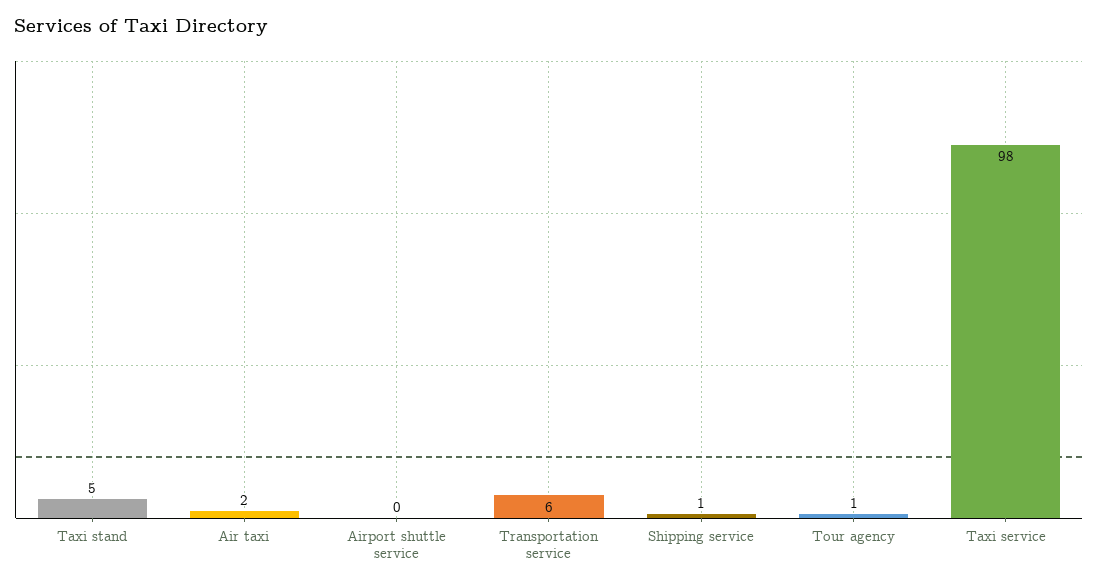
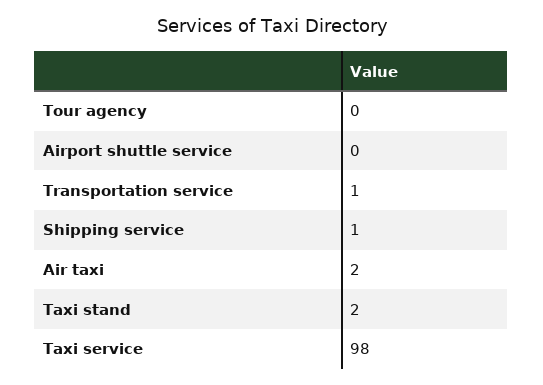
  {
-   "Taxi stand": 5,
+   "Taxi stand": 2,
    "Air taxi": 2,
    "Airport shuttle service": 0,
-   "Transportation service": 6,
+   "Transportation service": 1,
    "Shipping service": 1,
-   "Tour agency": 1,
+   "Tour agency": 0,
    "Taxi service": 98
  }

